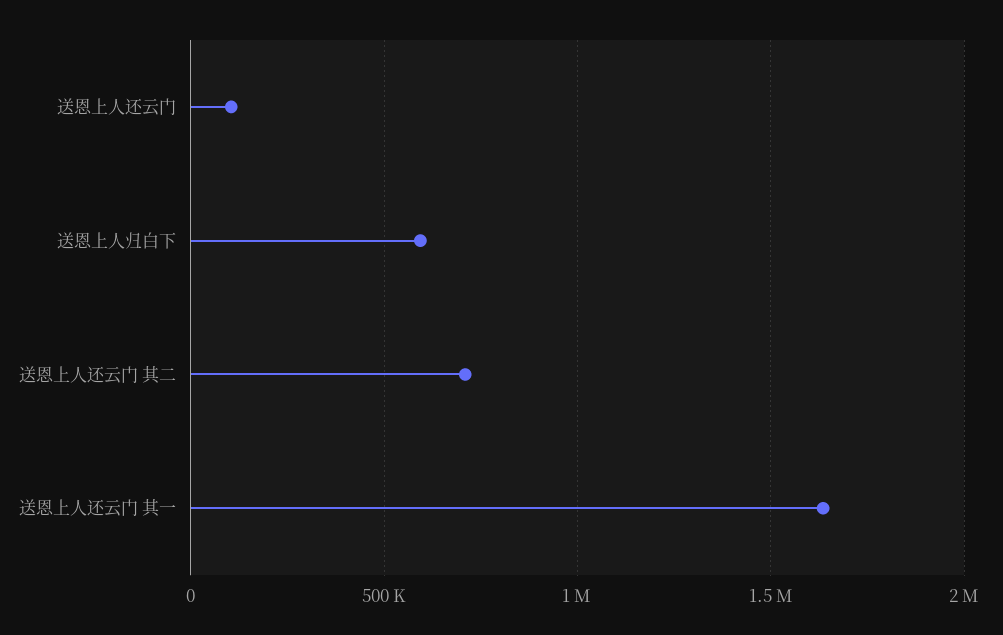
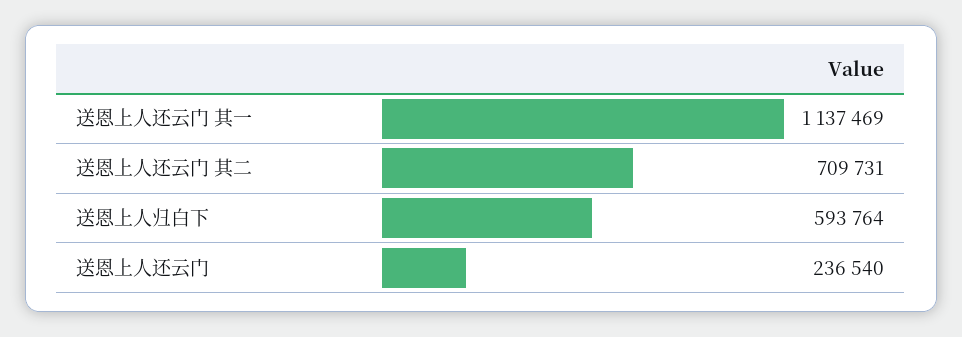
  {
-   "送恩上人还云门": 100000,
+   "送恩上人还云门": 236540,
    "送恩上人归白下": 593764,
    "送恩上人还云门 其二": 709731,
-   "送恩上人还云门 其一": 1650000
+   "送恩上人还云门 其一": 1137469
  }

